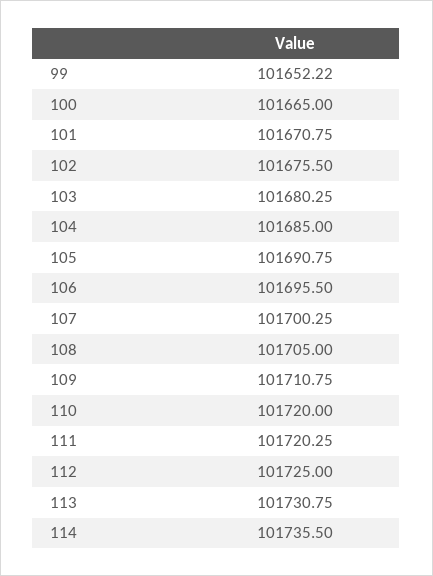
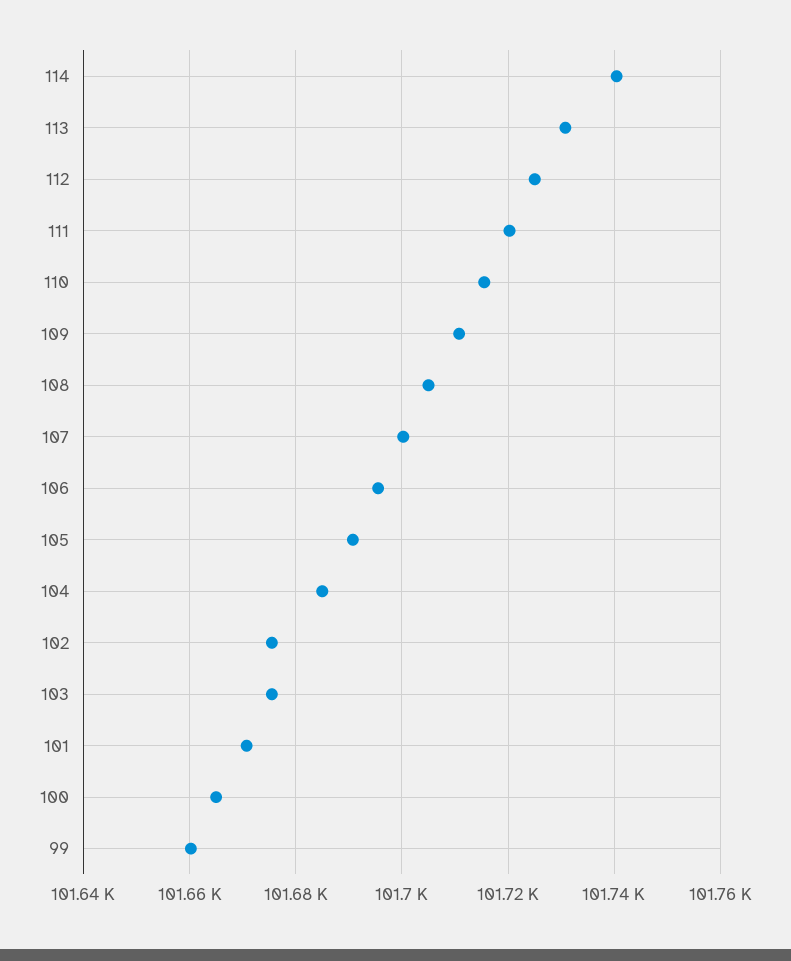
  {
-   "99": 101652.22,
+   "99": 101660,
    "100": 101665,
    "101": 101670.75,
    "102": 101675.5,
-   "103": 101680.25,
+   "103": 101676,
    "104": 101685,
    "105": 101690.75,
    "106": 101695.5,
    "107": 101700.25,
    "108": 101705,
    "109": 101710.75,
-   "110": 101720,
+   "110": 101716,
    "111": 101720.25,
    "112": 101725,
    "113": 101730.75,
-   "114": 101735.5
+   "114": 101740
  }

